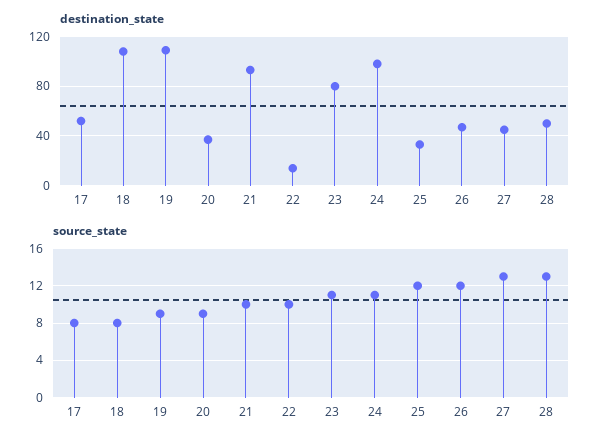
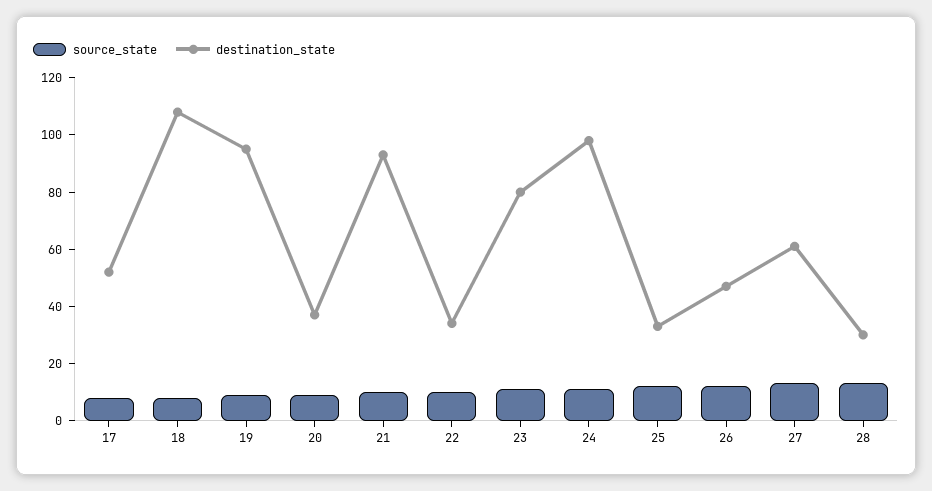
  {
    "destination_state": {
      "17": 50,
      "18": 110,
-     "19": 110,
+     "19": 95,
      "20": 35,
      "21": 95,
-     "22": 15,
+     "22": 35,
      "23": 80,
      "24": 100,
      "25": 35,
      "26": 45,
-     "27": 45,
+     "27": 60,
-     "28": 50
+     "28": 30
    },
    "source_state": {
      "17": 8,
      "18": 8,
      "19": 9,
      "20": 9,
      "21": 10,
      "22": 10,
      "23": 11,
      "24": 11,
      "25": 12,
      "26": 12,
      "27": 13,
      "28": 13
    }
  }

